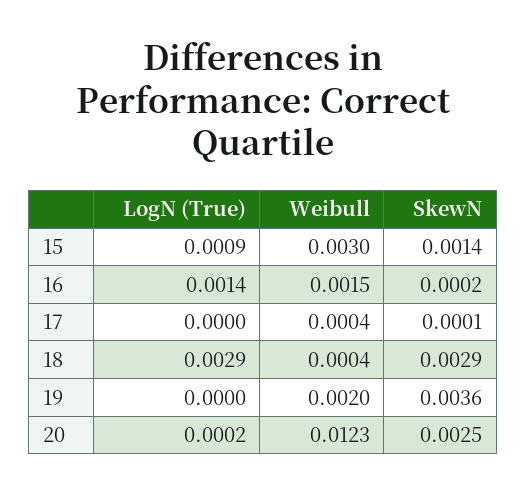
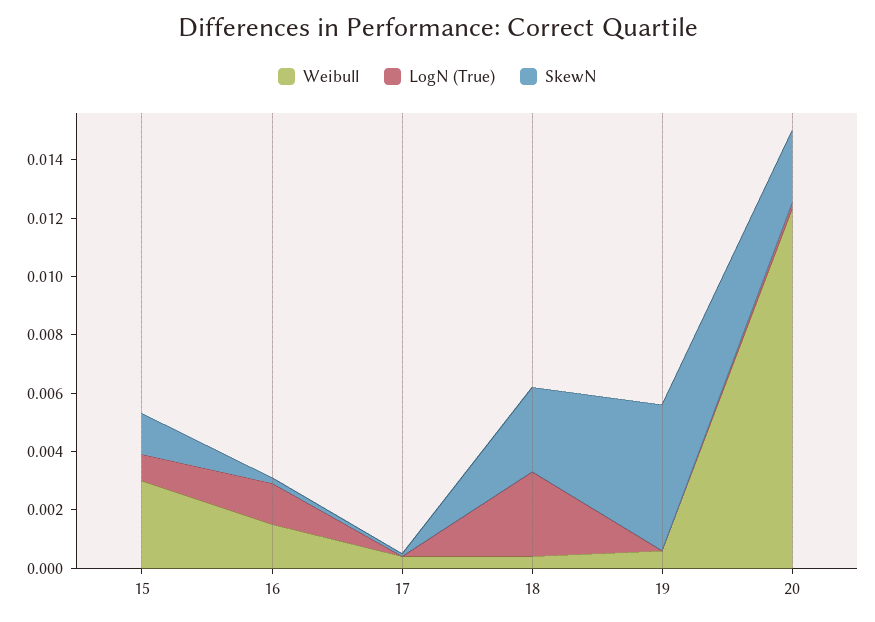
  {
    "LogN (True)": {
      "15": 0.0009,
      "16": 0.0014,
      "17": 0,
      "18": 0.0029,
      "19": 0,
      "20": 0.0002
    },
    "Weibull": {
      "15": 0.003,
      "16": 0.0015,
      "17": 0.0004,
      "18": 0.0004,
-     "19": 0.002,
+     "19": 0.0005,
      "20": 0.0123
    },
    "SkewN": {
      "15": 0.0014,
      "16": 0.0002,
      "17": 0.0001,
      "18": 0.0029,
-     "19": 0.0036,
+     "19": 0.005,
      "20": 0.0025
    }
  }

